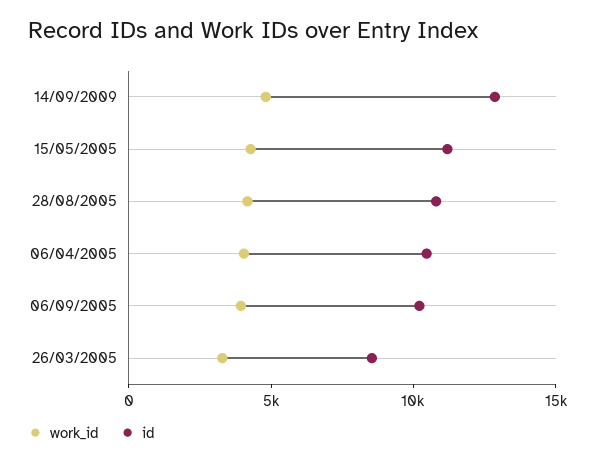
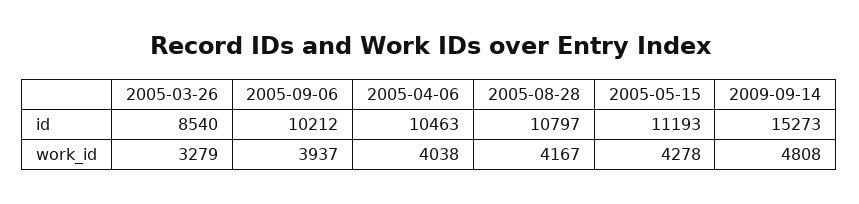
  {
    "work_id": {
      "14/09/2009": 4808,
      "15/05/2005": 4278,
      "28/08/2005": 4167,
      "06/04/2005": 4038,
      "06/09/2005": 3937,
      "26/03/2005": 3279
    },
    "id": {
-     "14/09/2009": 13000,
+     "14/09/2009": 15273,
      "15/05/2005": 11193,
      "28/08/2005": 10797,
      "06/04/2005": 10463,
      "06/09/2005": 10212,
      "26/03/2005": 8540
    }
  }

